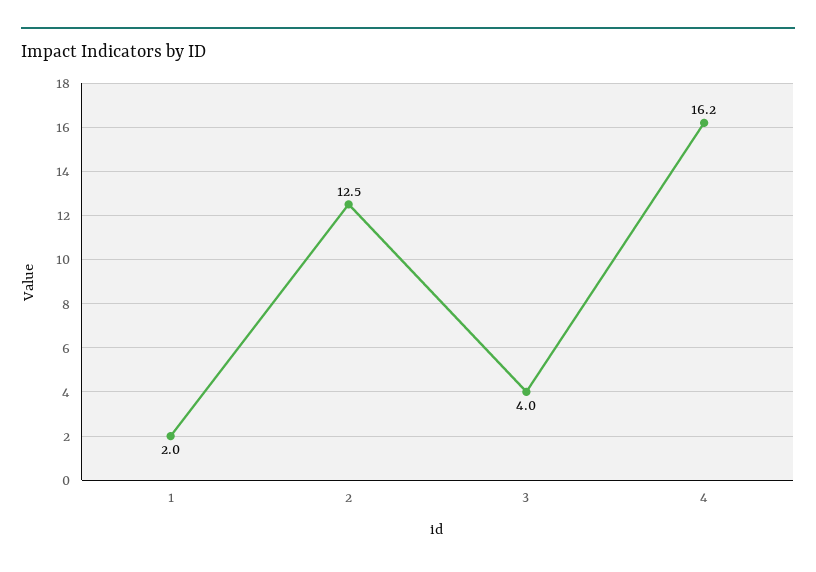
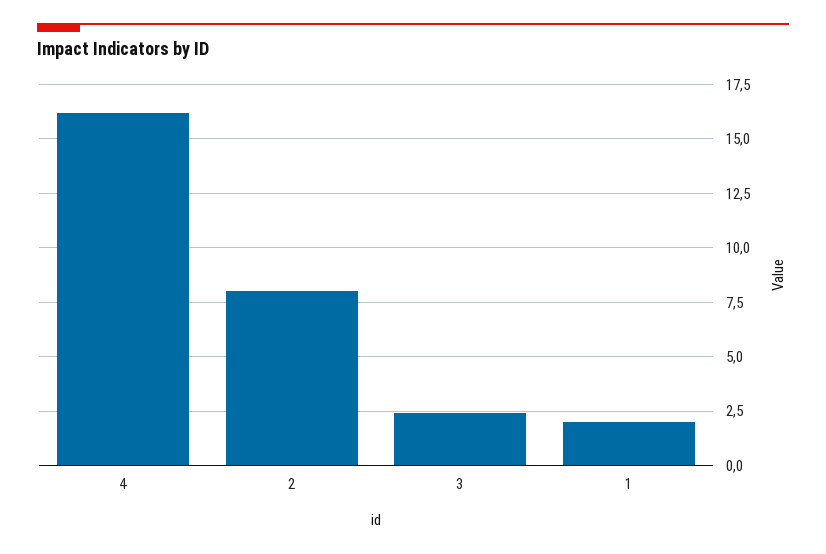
  {
    "1": 2,
-   "2": 12.5,
+   "2": 8,
-   "3": 4,
+   "3": 2.5,
    "4": 16.2
  }

